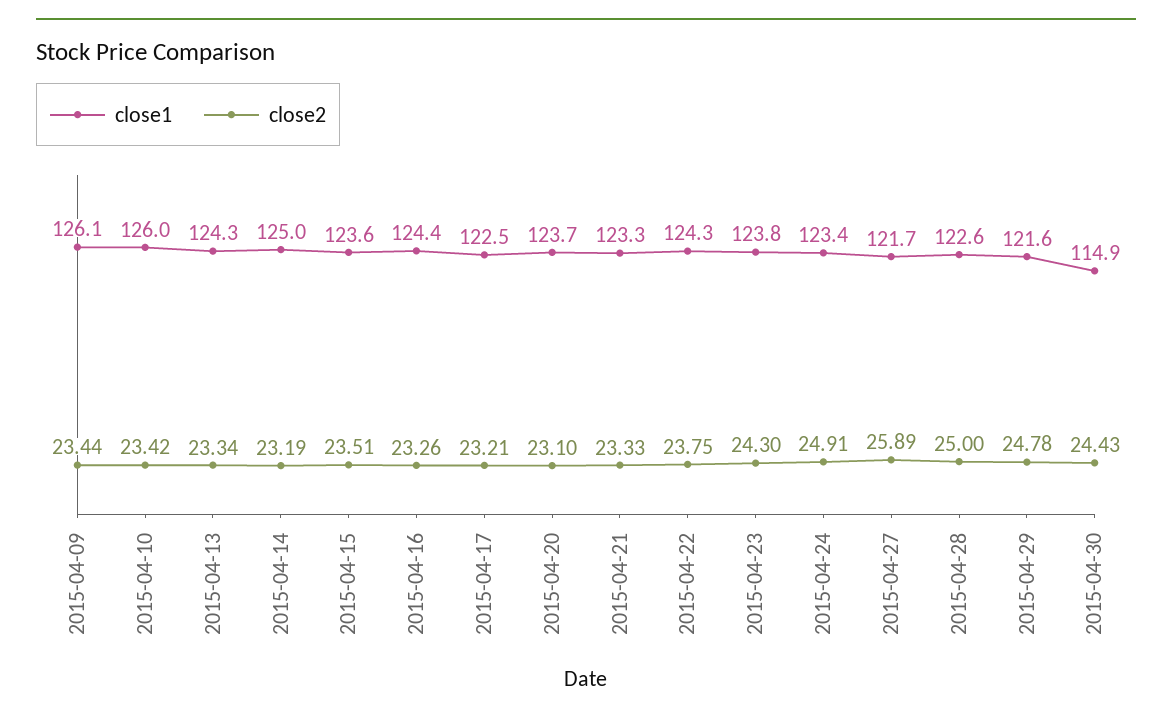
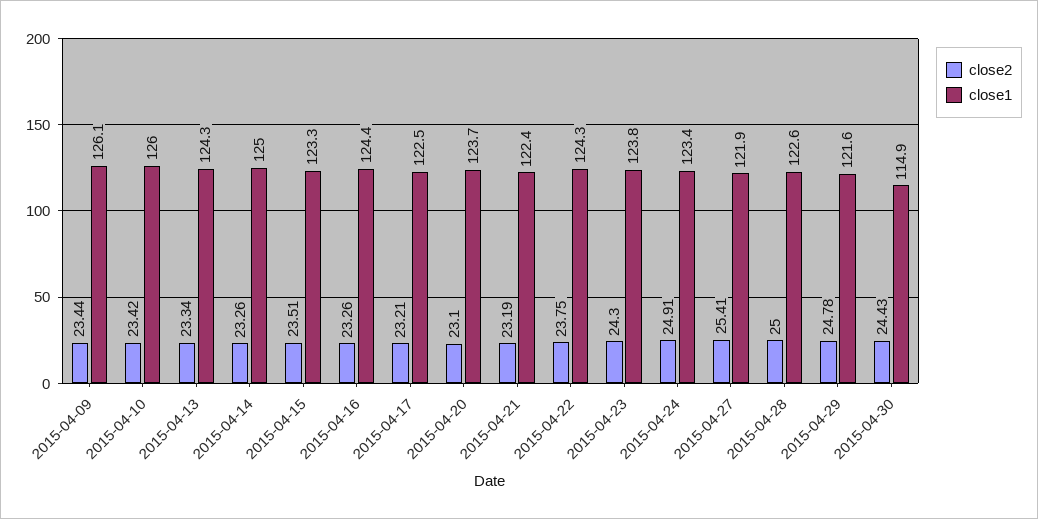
  {
    "close1": {
      "2015-04-09": 126.1,
      "2015-04-10": 126,
      "2015-04-13": 124.3,
      "2015-04-14": 125,
-     "2015-04-15": 123.6,
+     "2015-04-15": 123.3,
      "2015-04-16": 124.4,
      "2015-04-17": 122.5,
      "2015-04-20": 123.7,
-     "2015-04-21": 123.3,
+     "2015-04-21": 122.4,
      "2015-04-22": 124.3,
      "2015-04-23": 123.8,
      "2015-04-24": 123.4,
-     "2015-04-27": 121.7,
+     "2015-04-27": 121.9,
      "2015-04-28": 122.6,
      "2015-04-29": 121.6,
      "2015-04-30": 114.9
    },
    "close2": {
      "2015-04-09": 23.44,
      "2015-04-10": 23.42,
      "2015-04-13": 23.34,
-     "2015-04-14": 23.19,
+     "2015-04-14": 23.26,
      "2015-04-15": 23.51,
      "2015-04-16": 23.26,
      "2015-04-17": 23.21,
      "2015-04-20": 23.1,
-     "2015-04-21": 23.33,
+     "2015-04-21": 23.19,
      "2015-04-22": 23.75,
      "2015-04-23": 24.3,
      "2015-04-24": 24.91,
-     "2015-04-27": 25.89,
+     "2015-04-27": 25.41,
      "2015-04-28": 25,
      "2015-04-29": 24.78,
      "2015-04-30": 24.43
    }
  }

